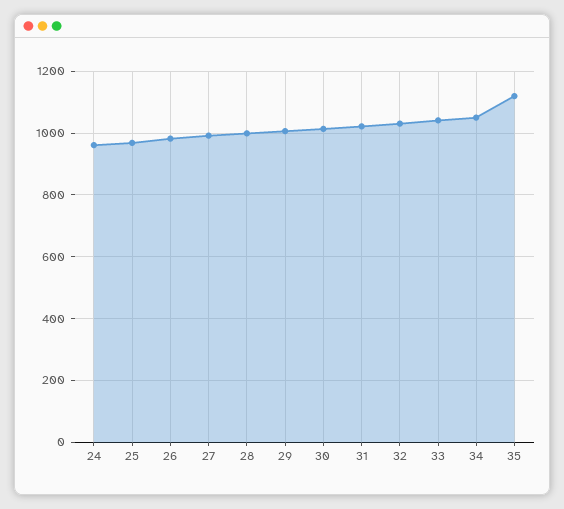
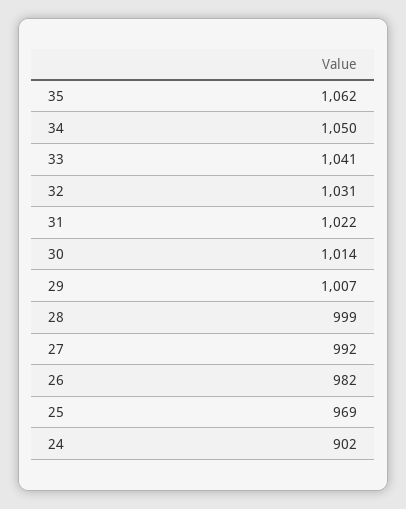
  {
-   "24": 960,
+   "24": 902,
    "25": 969,
    "26": 982,
    "27": 992,
    "28": 999,
    "29": 1007,
    "30": 1014,
    "31": 1022,
    "32": 1031,
    "33": 1041,
    "34": 1050,
-   "35": 1120
+   "35": 1062
  }

